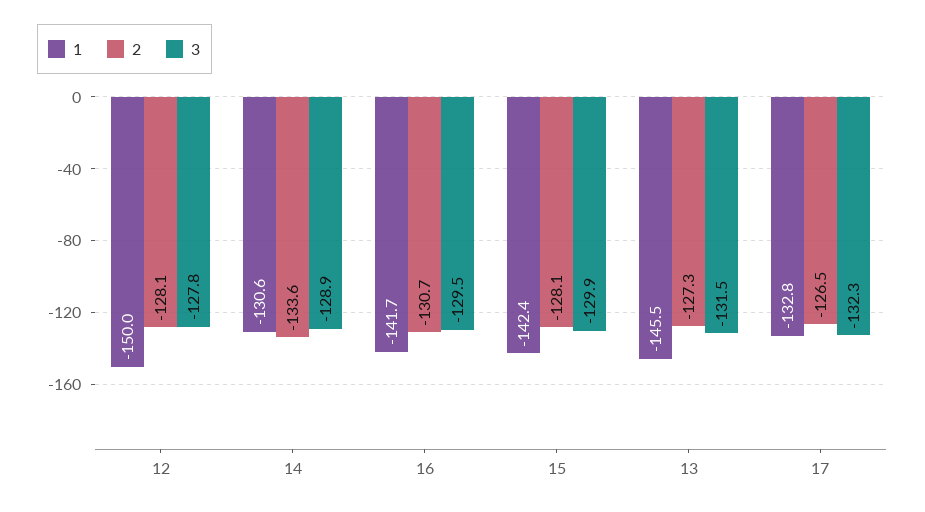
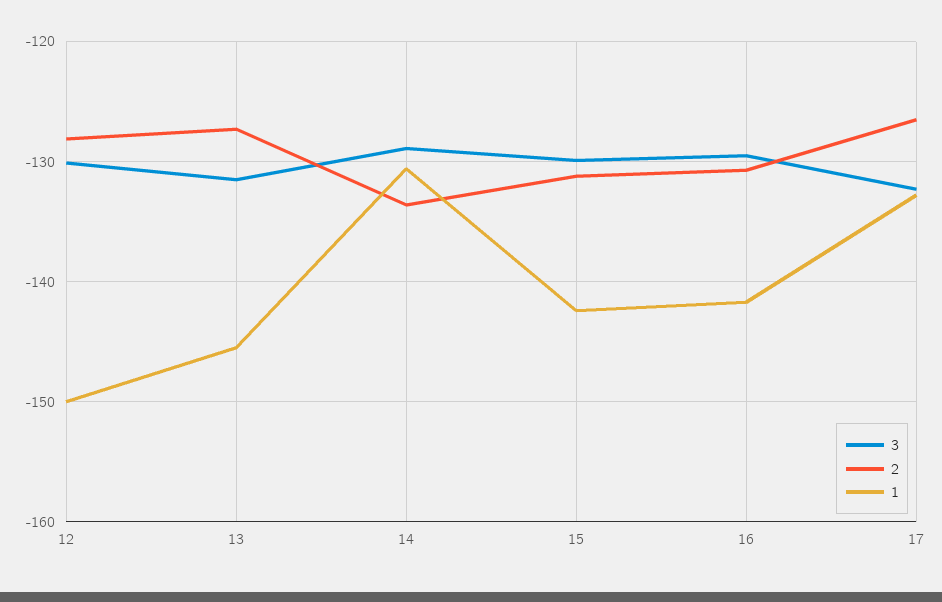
  {
    "1": {
      "12": -150,
      "14": -130.6,
      "16": -141.7,
      "15": -142.4,
      "13": -145.5,
      "17": -132.8
    },
    "2": {
      "12": -128.1,
      "14": -133.6,
      "16": -130.7,
-     "15": -128.1,
+     "15": -131,
      "13": -127.3,
      "17": -126.5
    },
    "3": {
-     "12": -127.8,
+     "12": -130,
      "14": -128.9,
      "16": -129.5,
      "15": -129.9,
      "13": -131.5,
      "17": -132.3
    }
  }

